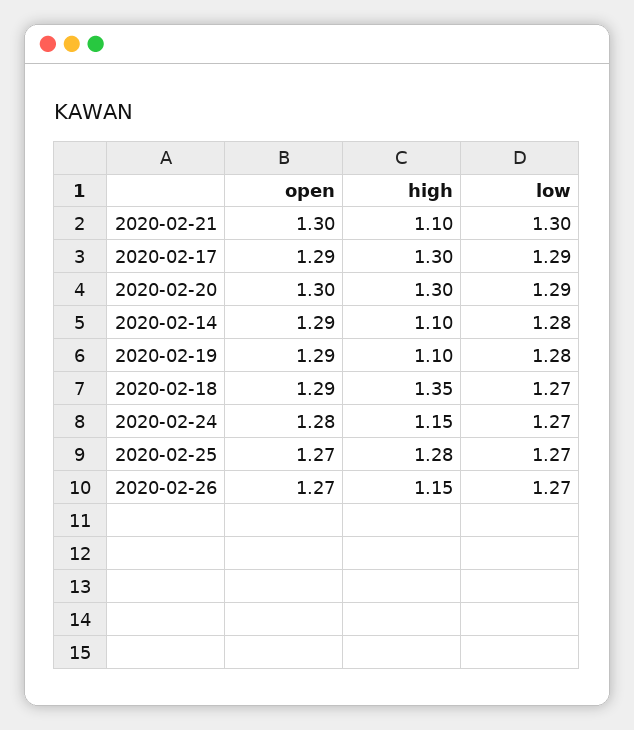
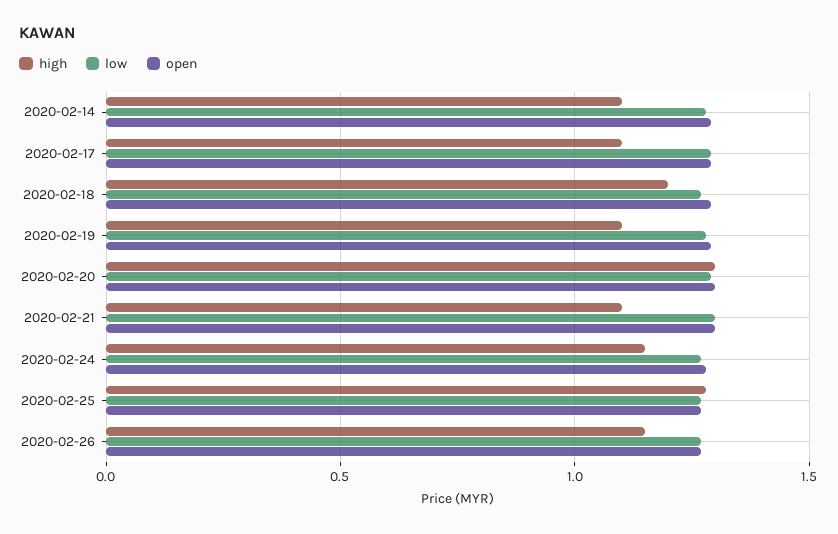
  {
    "open": {
      "2020-02-21": 1.3,
      "2020-02-17": 1.29,
      "2020-02-20": 1.3,
      "2020-02-14": 1.29,
      "2020-02-19": 1.29,
      "2020-02-18": 1.29,
      "2020-02-24": 1.28,
      "2020-02-25": 1.27,
      "2020-02-26": 1.27
    },
    "high": {
      "2020-02-21": 1.1,
-     "2020-02-17": 1.3,
+     "2020-02-17": 1.1,
      "2020-02-20": 1.3,
      "2020-02-14": 1.1,
      "2020-02-19": 1.1,
-     "2020-02-18": 1.35,
+     "2020-02-18": 1.2,
      "2020-02-24": 1.15,
      "2020-02-25": 1.28,
      "2020-02-26": 1.15
    },
    "low": {
      "2020-02-21": 1.3,
      "2020-02-17": 1.29,
      "2020-02-20": 1.29,
      "2020-02-14": 1.28,
      "2020-02-19": 1.28,
      "2020-02-18": 1.27,
      "2020-02-24": 1.27,
      "2020-02-25": 1.27,
      "2020-02-26": 1.27
    }
  }

